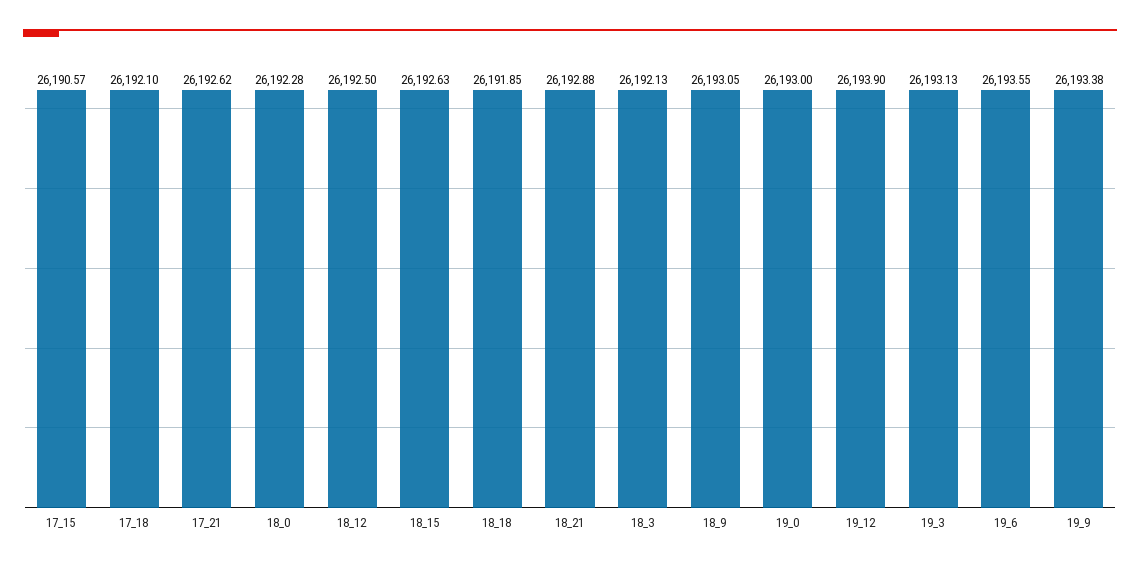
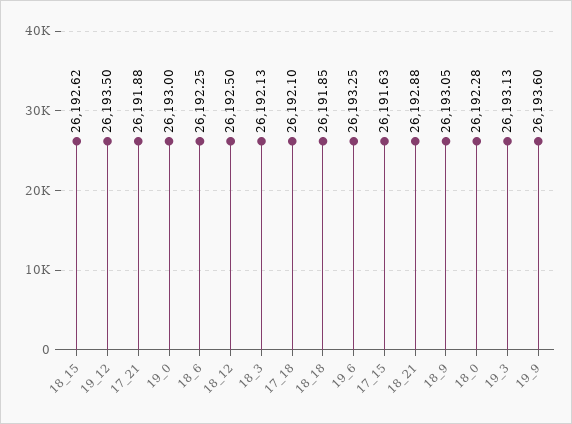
  {
-   "17_15": 26190.57,
+   "17_15": 26191.63,
    "17_18": 26192.1,
-   "17_21": 26192.62,
+   "17_21": 26191.88,
    "18_0": 26192.28,
    "18_12": 26192.5,
-   "18_15": 26192.63,
+   "18_15": 26192.62,
    "18_18": 26191.85,
    "18_21": 26192.88,
    "18_3": 26192.13,
    "18_9": 26193.05,
    "19_0": 26193,
-   "19_12": 26193.9,
+   "19_12": 26193.5,
    "19_3": 26193.13,
-   "19_6": 26193.55,
+   "19_6": 26193.25,
-   "19_9": 26193.38
+   "19_9": 26193.6,
+   "18_6": 26192.25
  }

